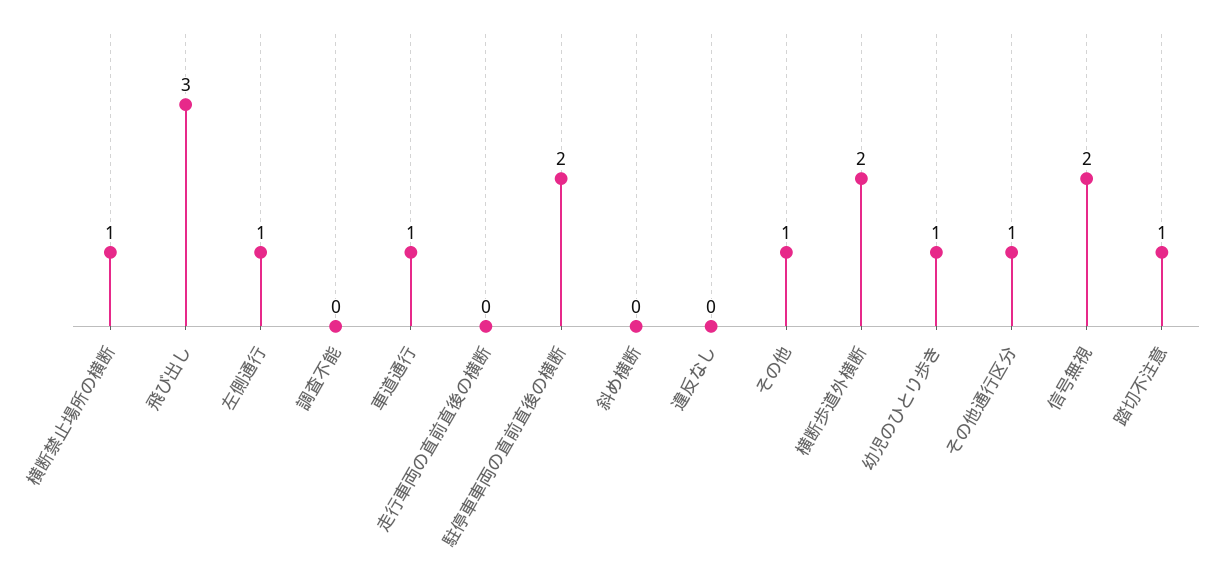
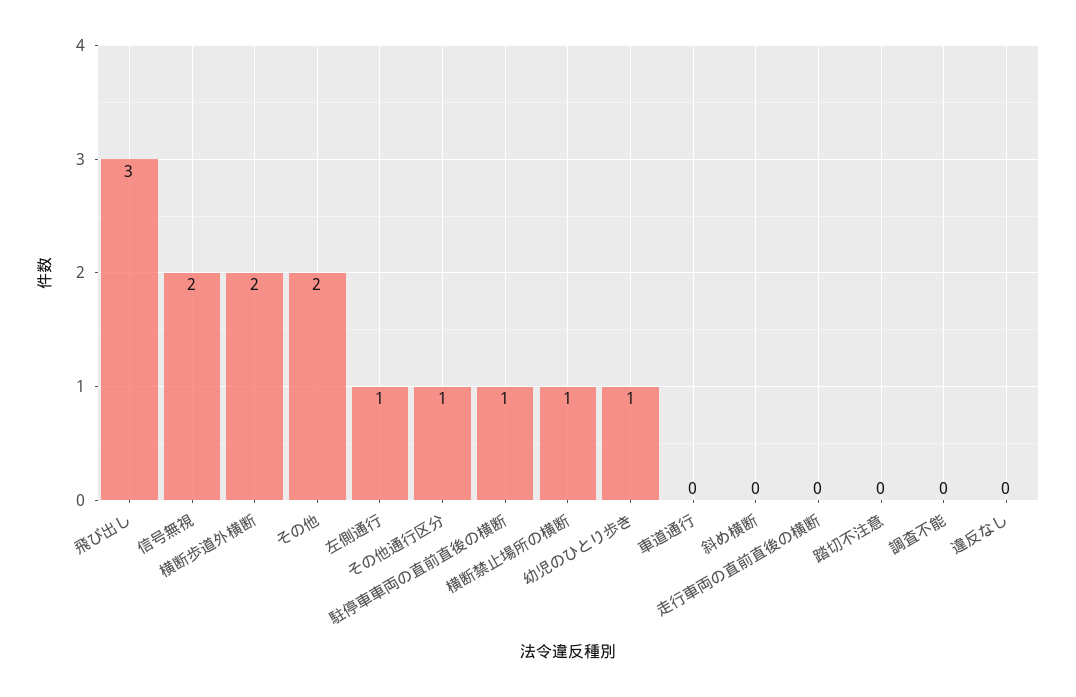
  {
    "横断禁止場所の横断": 1,
    "飛び出し": 3,
    "左側通行": 1,
    "調査不能": 0,
-   "車道通行": 1,
+   "車道通行": 0,
    "走行車両の直前直後の横断": 0,
-   "駐停車車両の直前直後の横断": 2,
+   "駐停車車両の直前直後の横断": 1,
    "斜め横断": 0,
    "違反なし": 0,
-   "その他": 1,
+   "その他": 2,
    "横断歩道外横断": 2,
    "幼児のひとり歩き": 1,
    "その他通行区分": 1,
    "信号無視": 2,
-   "踏切不注意": 1
+   "踏切不注意": 0
  }

